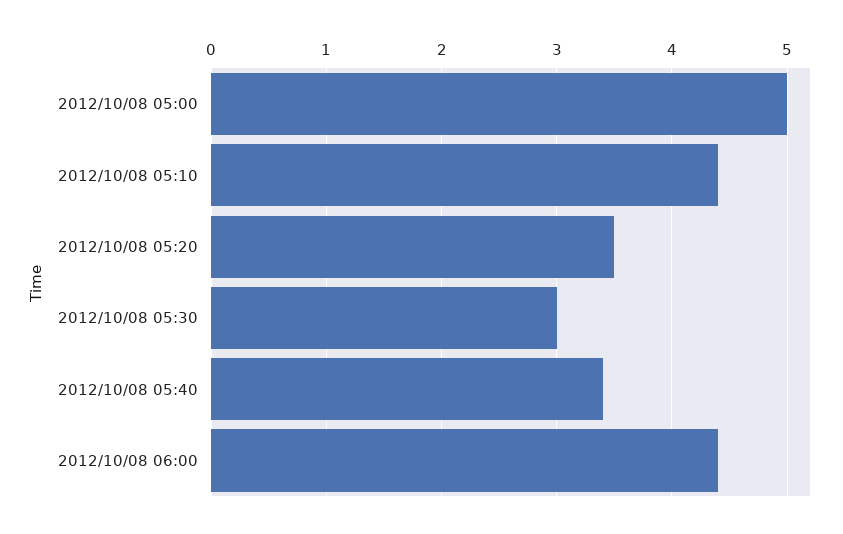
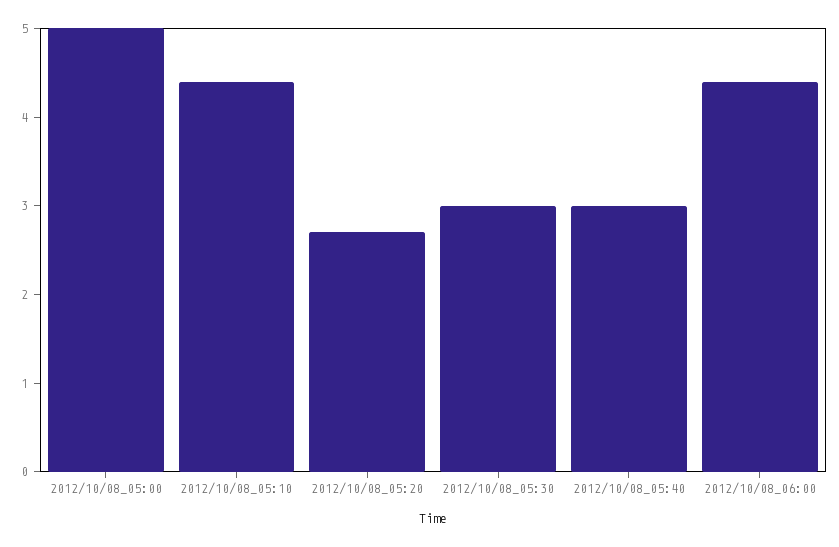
  {
    "2012/10/08 05:00": 5,
    "2012/10/08 05:10": 4.4,
-   "2012/10/08 05:20": 3.5,
+   "2012/10/08 05:20": 2.7,
    "2012/10/08 05:30": 3,
-   "2012/10/08 05:40": 3.4,
+   "2012/10/08 05:40": 3,
    "2012/10/08 06:00": 4.4
  }

